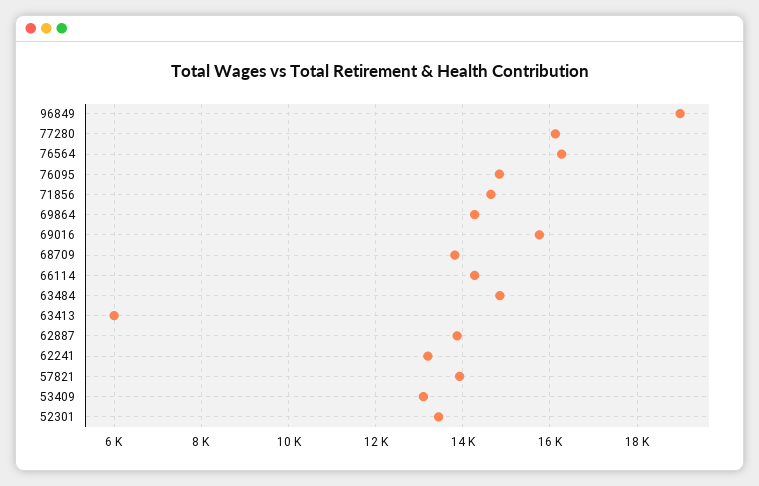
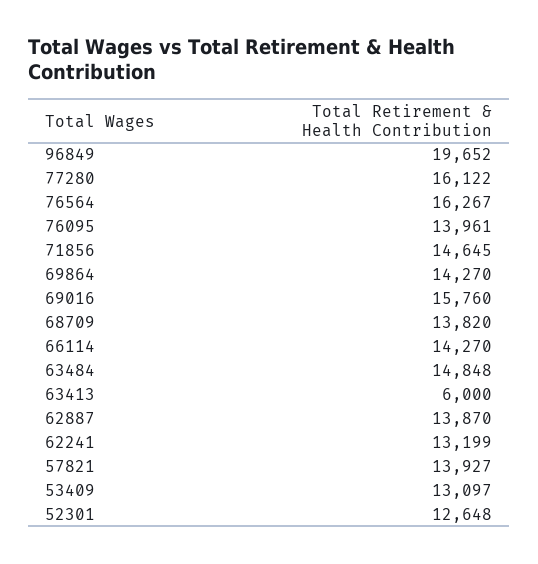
  {
-   "96849": 19000,
+   "96849": 19652,
    "77280": 16122,
    "76564": 16267,
-   "76095": 14800,
+   "76095": 13961,
    "71856": 14645,
    "69864": 14270,
    "69016": 15760,
    "68709": 13820,
    "66114": 14270,
    "63484": 14848,
    "63413": 6000,
    "62887": 13870,
    "62241": 13199,
    "57821": 13927,
    "53409": 13097,
-   "52301": 13400
+   "52301": 12648
  }

